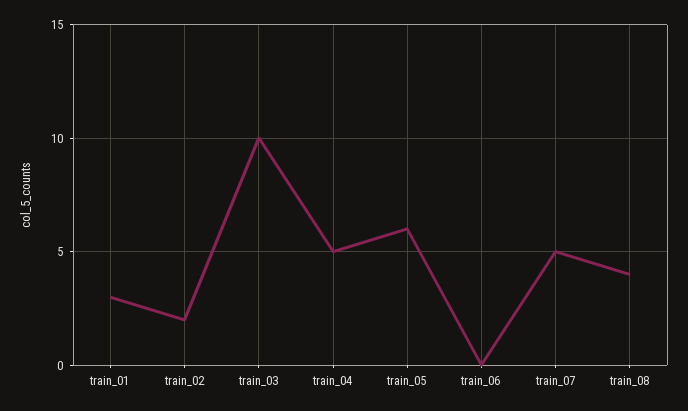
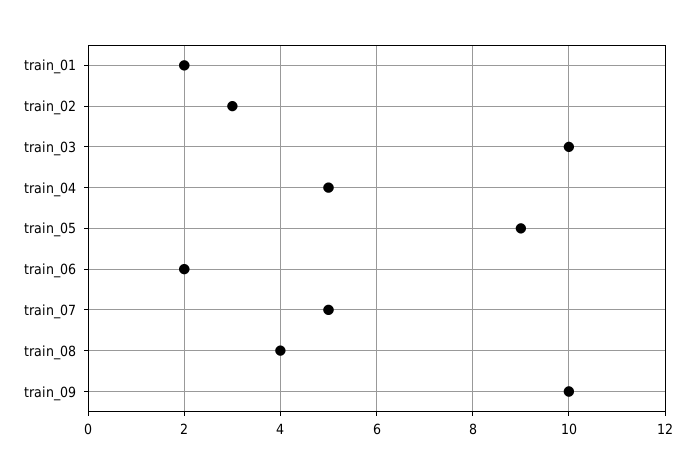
  {
-   "train_01": 3,
+   "train_01": 2,
-   "train_02": 2,
+   "train_02": 3,
    "train_03": 10,
    "train_04": 5,
-   "train_05": 6,
+   "train_05": 9,
-   "train_06": 0,
+   "train_06": 2,
    "train_07": 5,
-   "train_08": 4
+   "train_08": 4,
+   "train_09": 10
  }

